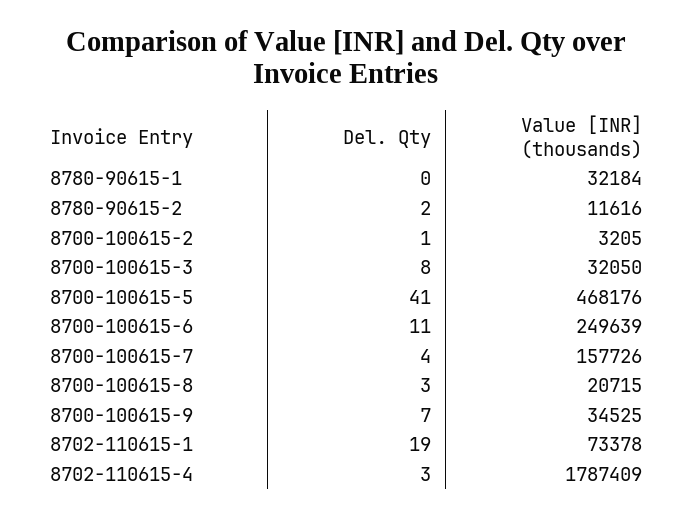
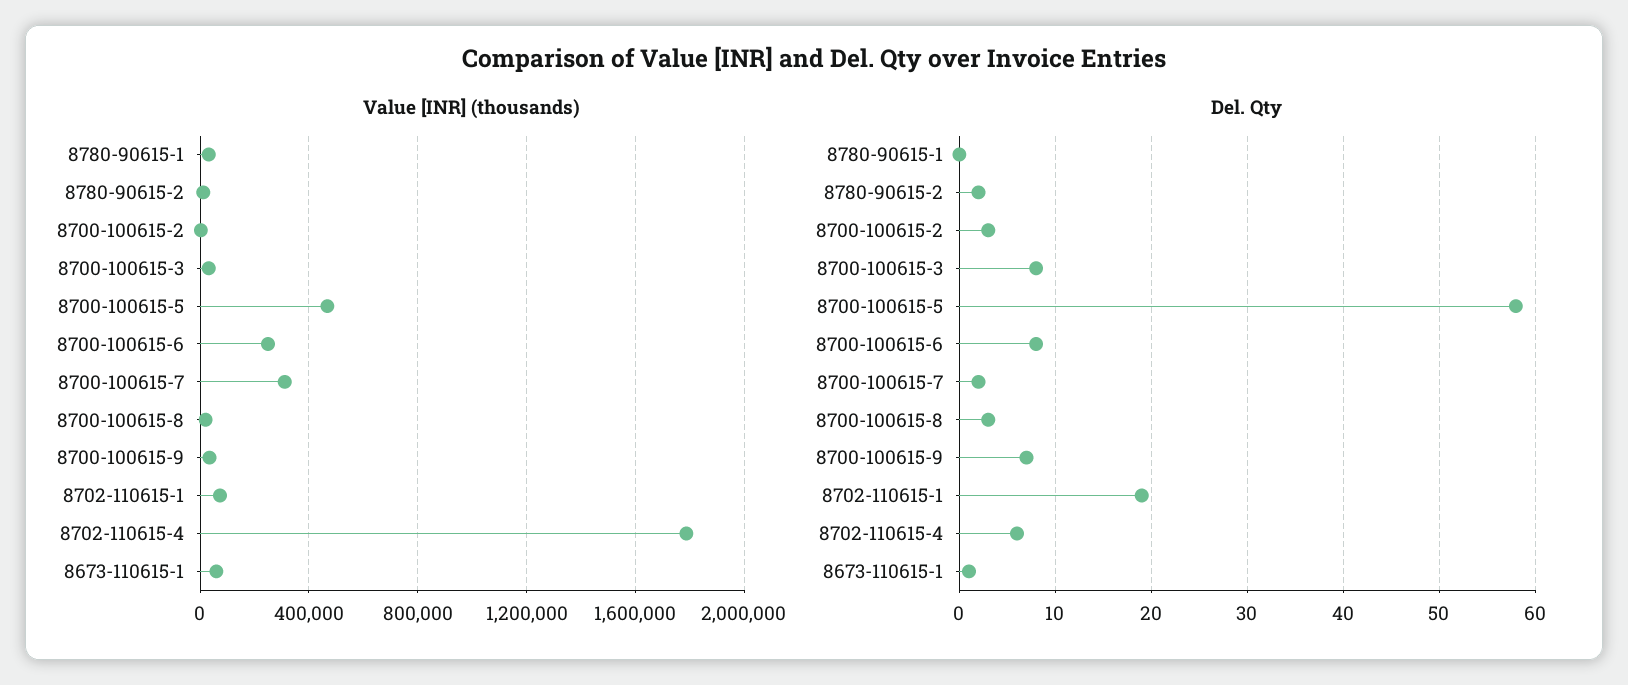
  {
    "Del. Qty": {
      "8780-90615-1": 0,
      "8780-90615-2": 2,
-     "8700-100615-2": 1,
+     "8700-100615-2": 3,
      "8700-100615-3": 8,
-     "8700-100615-5": 41,
+     "8700-100615-5": 58,
-     "8700-100615-6": 11,
+     "8700-100615-6": 8,
-     "8700-100615-7": 4,
+     "8700-100615-7": 2,
      "8700-100615-8": 3,
      "8700-100615-9": 7,
      "8702-110615-1": 19,
-     "8702-110615-4": 3
+     "8702-110615-4": 6,
+     "8673-110615-1": 1
    },
    "Value [INR] (thousands)": {
      "8780-90615-1": 32184,
      "8780-90615-2": 11616,
      "8700-100615-2": 3205,
      "8700-100615-3": 32050,
      "8700-100615-5": 468176,
      "8700-100615-6": 249639,
-     "8700-100615-7": 157726,
+     "8700-100615-7": 300000,
      "8700-100615-8": 20715,
      "8700-100615-9": 34525,
      "8702-110615-1": 73378,
-     "8702-110615-4": 1787409
+     "8702-110615-4": 1787409,
+     "8673-110615-1": 50000
    }
  }

